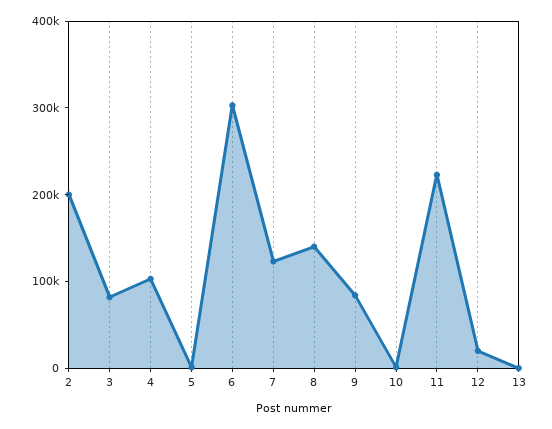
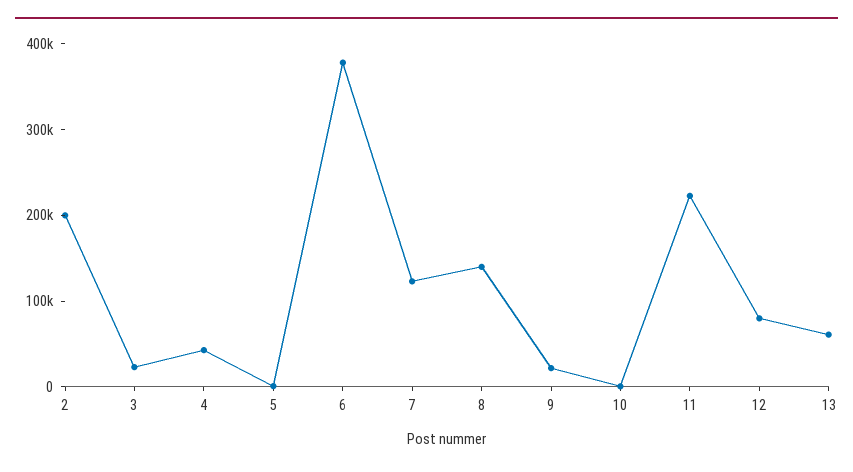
  {
    "2": 200000,
-   "3": 80000,
+   "3": 20000,
-   "4": 100000,
+   "4": 40000,
    "5": 0,
-   "6": 300000,
+   "6": 380000,
    "7": 120000,
    "8": 140000,
-   "9": 80000,
+   "9": 20000,
    "10": 0,
    "11": 220000,
-   "12": 20000,
+   "12": 80000,
-   "13": 0
+   "13": 60000
  }

